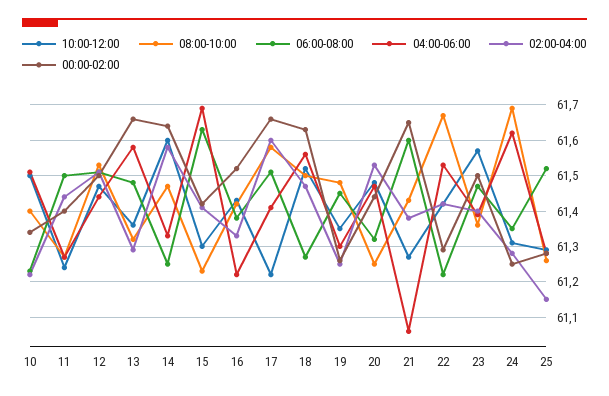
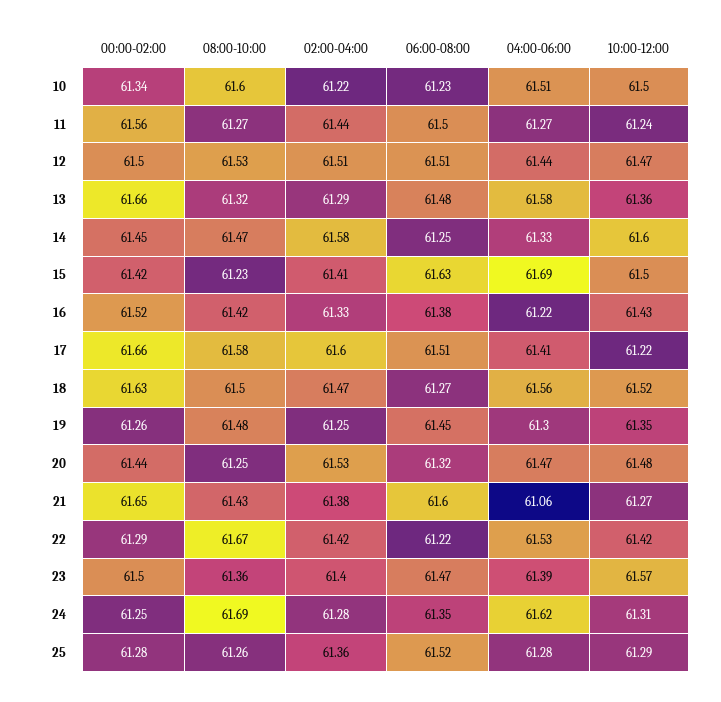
  {
    "10:00-12:00": {
      "10": 61.5,
      "11": 61.24,
      "12": 61.47,
      "13": 61.36,
      "14": 61.6,
-     "15": 61.3,
+     "15": 61.5,
      "16": 61.43,
      "17": 61.22,
      "18": 61.52,
      "19": 61.35,
      "20": 61.48,
      "21": 61.27,
      "22": 61.42,
      "23": 61.57,
      "24": 61.31,
      "25": 61.29
    },
    "08:00-10:00": {
-     "10": 61.4,
+     "10": 61.6,
      "11": 61.27,
      "12": 61.53,
      "13": 61.32,
      "14": 61.47,
      "15": 61.23,
      "16": 61.42,
      "17": 61.58,
      "18": 61.5,
      "19": 61.48,
      "20": 61.25,
      "21": 61.43,
      "22": 61.67,
      "23": 61.36,
      "24": 61.69,
      "25": 61.26
    },
    "06:00-08:00": {
      "10": 61.23,
      "11": 61.5,
      "12": 61.51,
      "13": 61.48,
      "14": 61.25,
      "15": 61.63,
      "16": 61.38,
      "17": 61.51,
      "18": 61.27,
      "19": 61.45,
      "20": 61.32,
      "21": 61.6,
      "22": 61.22,
      "23": 61.47,
      "24": 61.35,
      "25": 61.52
    },
    "04:00-06:00": {
      "10": 61.51,
      "11": 61.27,
      "12": 61.44,
      "13": 61.58,
      "14": 61.33,
      "15": 61.69,
      "16": 61.22,
      "17": 61.41,
      "18": 61.56,
      "19": 61.3,
      "20": 61.47,
      "21": 61.06,
      "22": 61.53,
      "23": 61.39,
      "24": 61.62,
      "25": 61.28
    },
    "02:00-04:00": {
      "10": 61.22,
      "11": 61.44,
      "12": 61.51,
      "13": 61.29,
      "14": 61.58,
      "15": 61.41,
      "16": 61.33,
      "17": 61.6,
      "18": 61.47,
      "19": 61.25,
      "20": 61.53,
      "21": 61.38,
      "22": 61.42,
      "23": 61.4,
      "24": 61.28,
-     "25": 61.15
+     "25": 61.36
    },
    "00:00-02:00": {
      "10": 61.34,
-     "11": 61.4,
+     "11": 61.56,
      "12": 61.5,
      "13": 61.66,
-     "14": 61.65,
+     "14": 61.45,
      "15": 61.42,
      "16": 61.52,
      "17": 61.66,
      "18": 61.63,
      "19": 61.26,
      "20": 61.44,
      "21": 61.65,
      "22": 61.29,
      "23": 61.5,
      "24": 61.25,
      "25": 61.28
    }
  }

